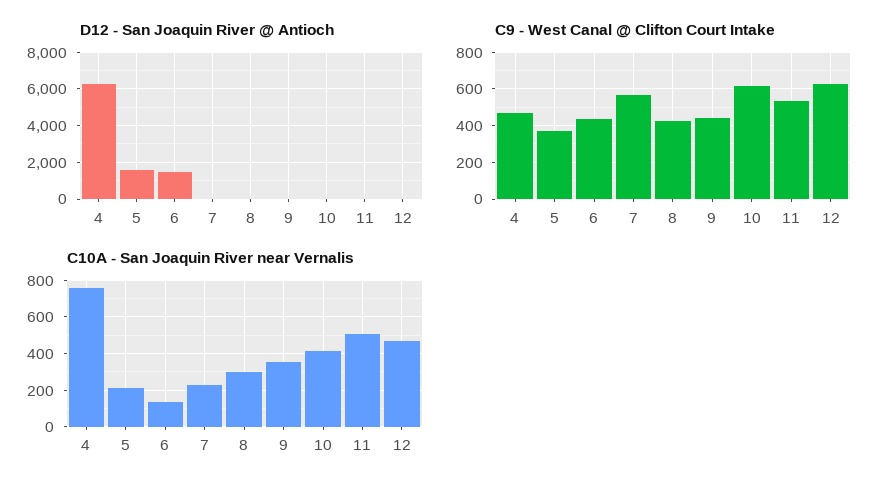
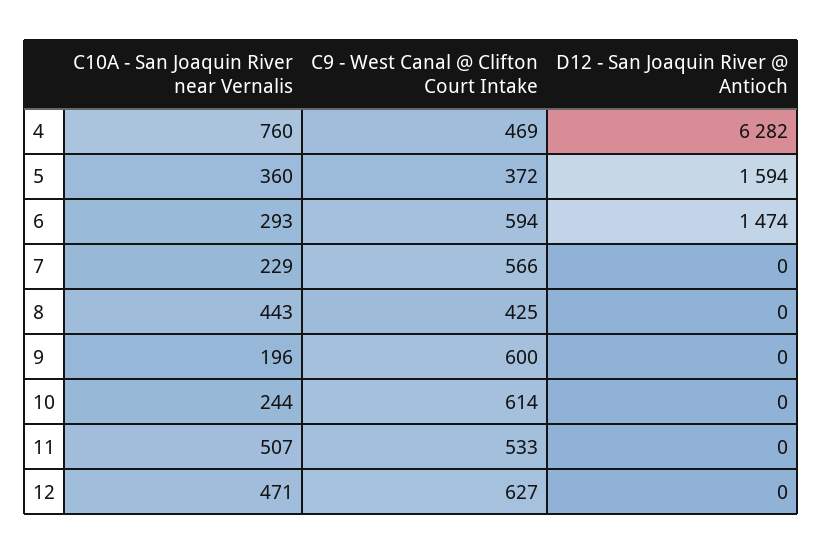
  {
    "D12 - San Joaquin River @ Antioch": {
      "4": 6282,
      "5": 1594,
      "6": 1474,
      "7": 0,
      "8": 0,
      "9": 0,
      "10": 0,
      "11": 0,
      "12": 0
    },
    "C9 - West Canal @ Clifton Court Intake": {
      "4": 469,
      "5": 372,
-     "6": 450,
+     "6": 594,
      "7": 566,
      "8": 425,
-     "9": 450,
+     "9": 600,
      "10": 614,
      "11": 533,
      "12": 627
    },
    "C10A - San Joaquin River near Vernalis": {
      "4": 760,
-     "5": 200,
+     "5": 360,
-     "6": 150,
+     "6": 293,
      "7": 229,
-     "8": 300,
+     "8": 443,
-     "9": 350,
+     "9": 196,
-     "10": 400,
+     "10": 244,
      "11": 507,
      "12": 471
    }
  }

